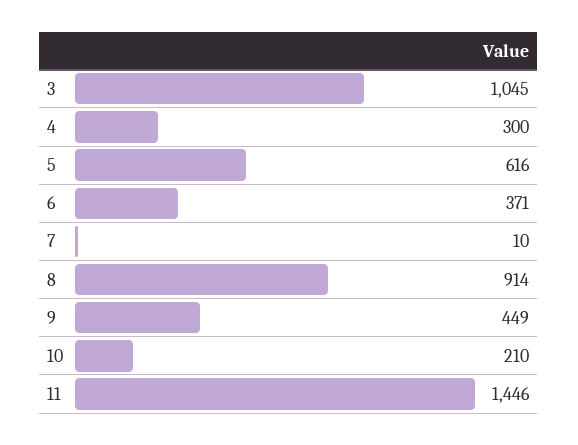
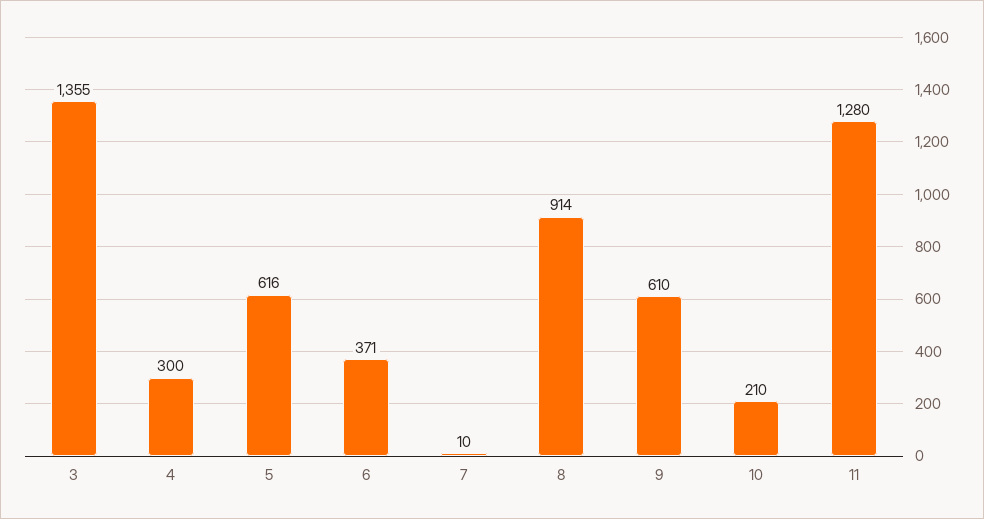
  {
-   "3": 1045,
+   "3": 1355,
    "4": 300,
    "5": 616,
    "6": 371,
    "7": 10,
    "8": 914,
-   "9": 449,
+   "9": 610,
    "10": 210,
-   "11": 1446
+   "11": 1280
  }

